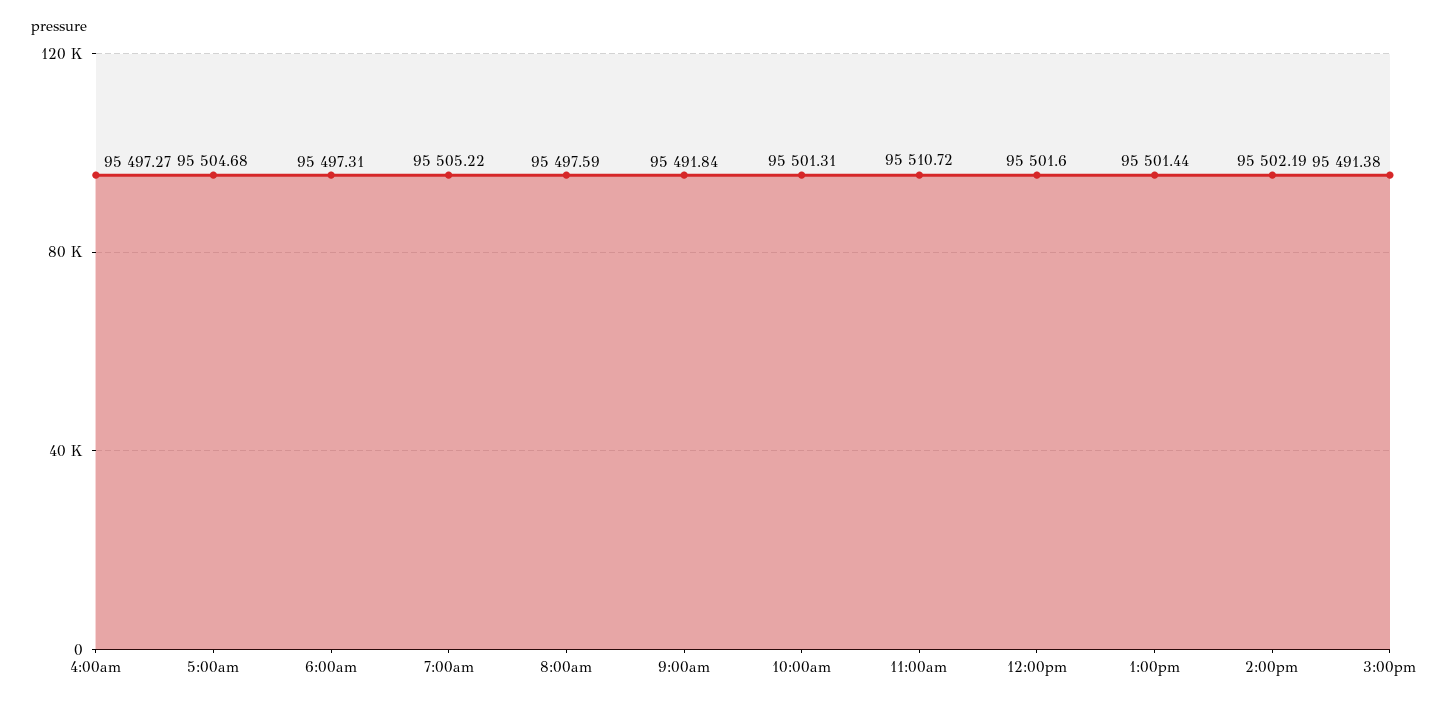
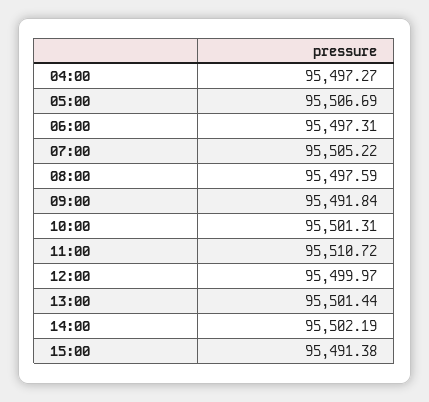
  {
    "4:00am": 95497.27,
-   "5:00am": 95504.68,
+   "5:00am": 95506.69,
    "6:00am": 95497.31,
    "7:00am": 95505.22,
    "8:00am": 95497.59,
    "9:00am": 95491.84,
    "10:00am": 95501.31,
    "11:00am": 95510.72,
-   "12:00pm": 95501.6,
+   "12:00pm": 95499.97,
    "1:00pm": 95501.44,
    "2:00pm": 95502.19,
    "3:00pm": 95491.38
  }

